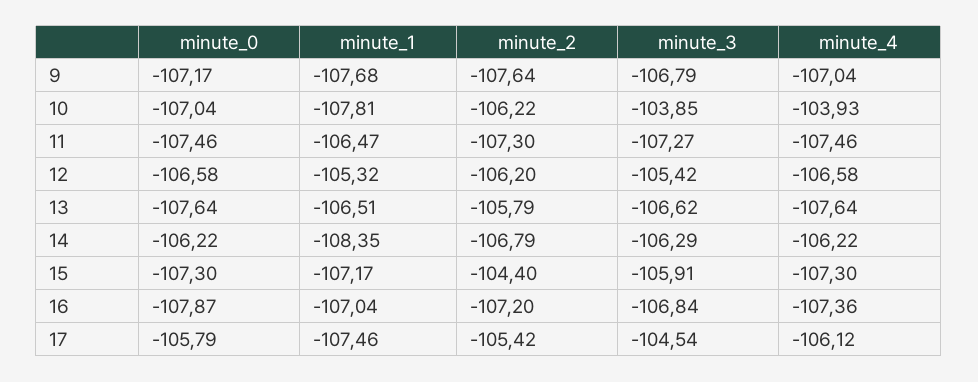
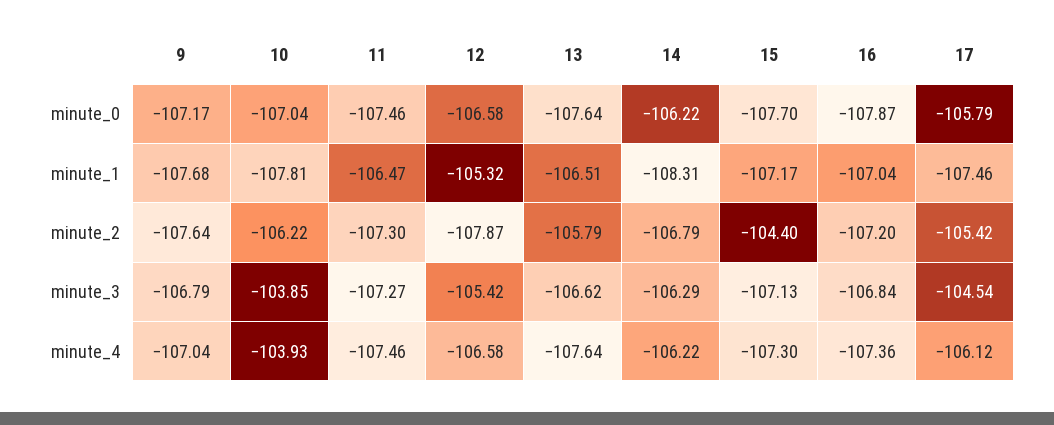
  {
    "minute_0": {
      "9": -107.17,
      "10": -107.04,
      "11": -107.46,
      "12": -106.58,
      "13": -107.64,
      "14": -106.22,
-     "15": -107.3,
+     "15": -107.7,
      "16": -107.87,
      "17": -105.79
    },
    "minute_1": {
      "9": -107.68,
      "10": -107.81,
      "11": -106.47,
      "12": -105.32,
      "13": -106.51,
-     "14": -108.35,
+     "14": -108.31,
      "15": -107.17,
      "16": -107.04,
      "17": -107.46
    },
    "minute_2": {
      "9": -107.64,
      "10": -106.22,
      "11": -107.3,
-     "12": -106.2,
+     "12": -107.87,
      "13": -105.79,
      "14": -106.79,
      "15": -104.4,
      "16": -107.2,
      "17": -105.42
    },
    "minute_3": {
      "9": -106.79,
      "10": -103.85,
      "11": -107.27,
      "12": -105.42,
      "13": -106.62,
      "14": -106.29,
-     "15": -105.91,
+     "15": -107.13,
      "16": -106.84,
      "17": -104.54
    },
    "minute_4": {
      "9": -107.04,
      "10": -103.93,
      "11": -107.46,
      "12": -106.58,
      "13": -107.64,
      "14": -106.22,
      "15": -107.3,
      "16": -107.36,
      "17": -106.12
    }
  }

